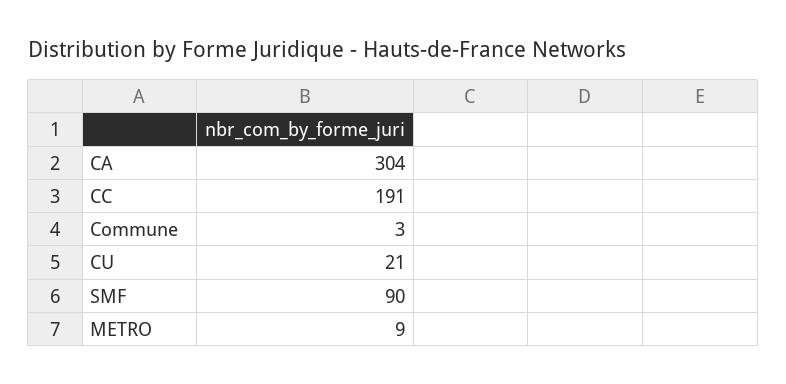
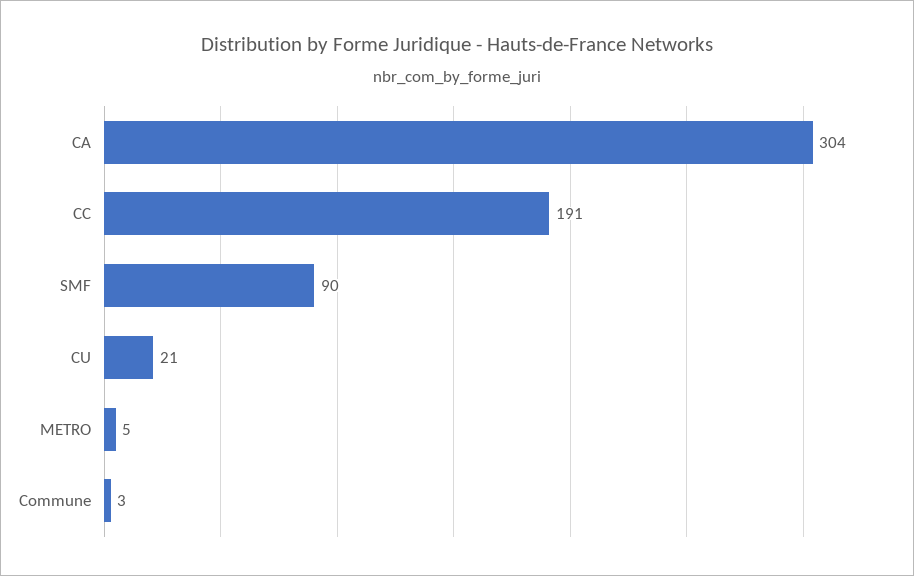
  {
    "CA": 304,
    "CC": 191,
    "Commune": 3,
    "CU": 21,
    "SMF": 90,
-   "METRO": 9
+   "METRO": 5
  }

